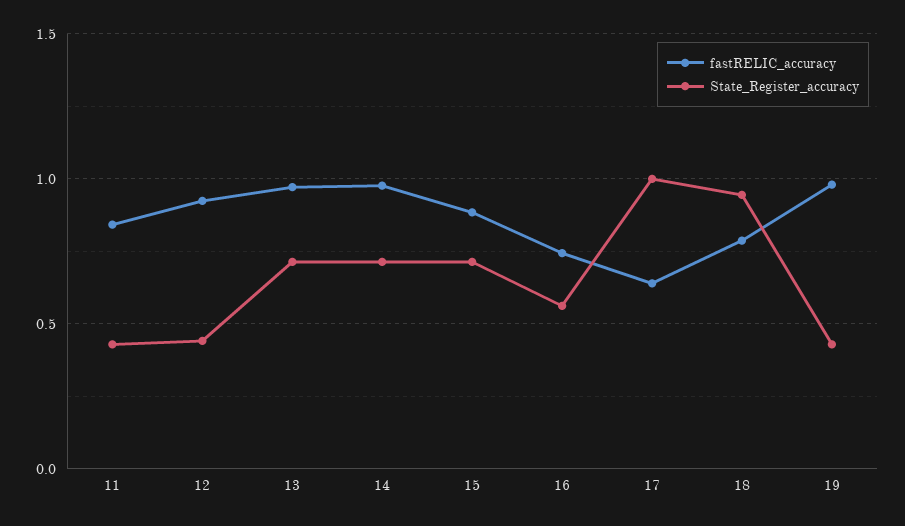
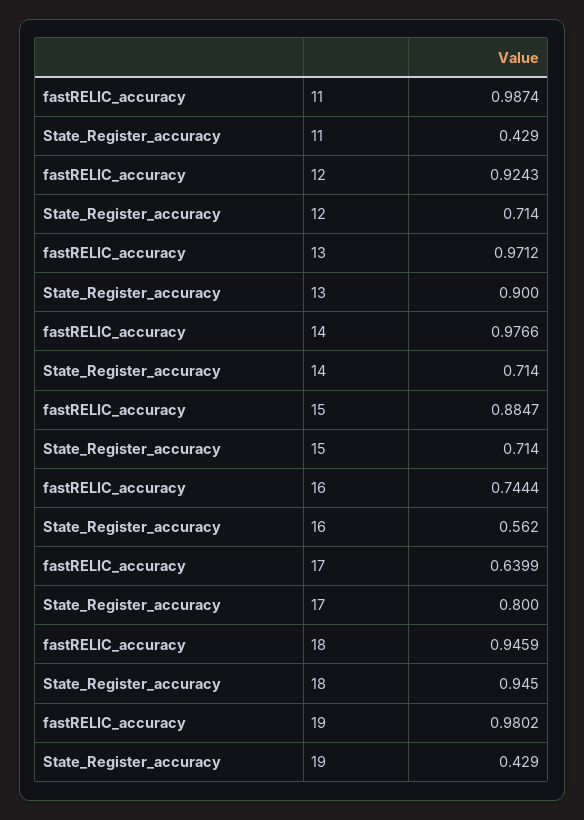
  {
    "fastRELIC_accuracy": {
-     "11": 0.85,
+     "11": 0.9874,
      "12": 0.9243,
      "13": 0.9712,
      "14": 0.9766,
      "15": 0.8847,
      "16": 0.7444,
      "17": 0.6399,
-     "18": 0.8,
+     "18": 0.9459,
      "19": 0.9802
    },
    "State_Register_accuracy": {
      "11": 0.429,
-     "12": 0.45,
+     "12": 0.714,
-     "13": 0.7,
+     "13": 0.9,
      "14": 0.714,
      "15": 0.714,
      "16": 0.562,
-     "17": 1,
+     "17": 0.8,
      "18": 0.945,
      "19": 0.429
    }
  }

